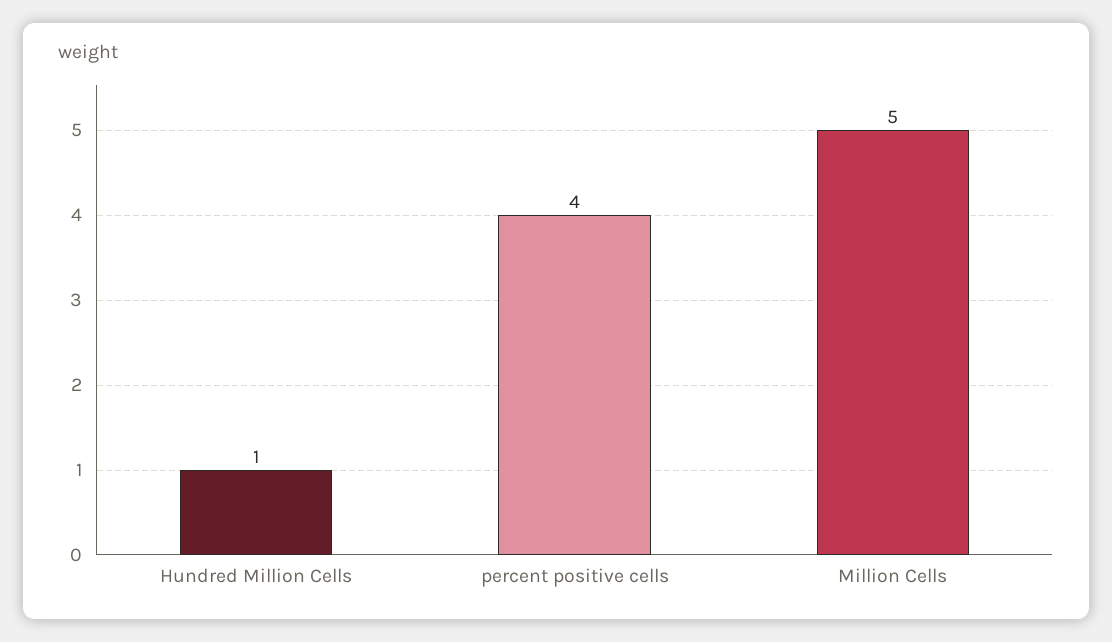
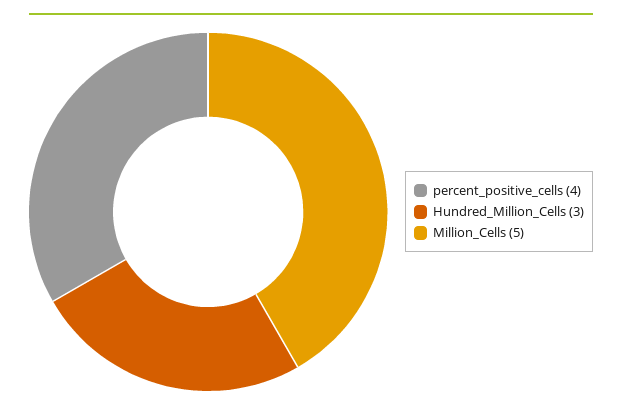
  {
-   "Hundred Million Cells": 1,
+   "Hundred Million Cells": 3,
    "percent positive cells": 4,
    "Million Cells": 5
  }

